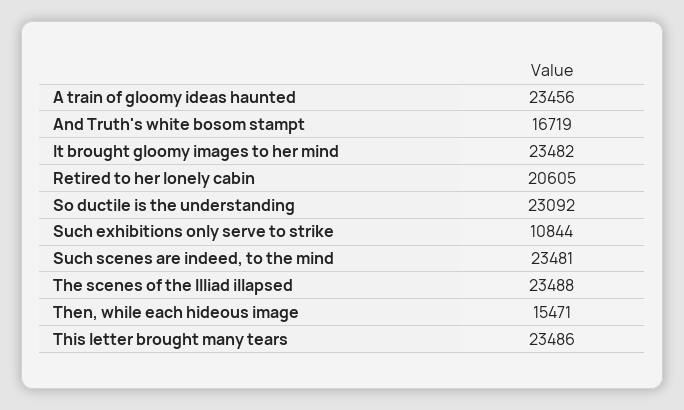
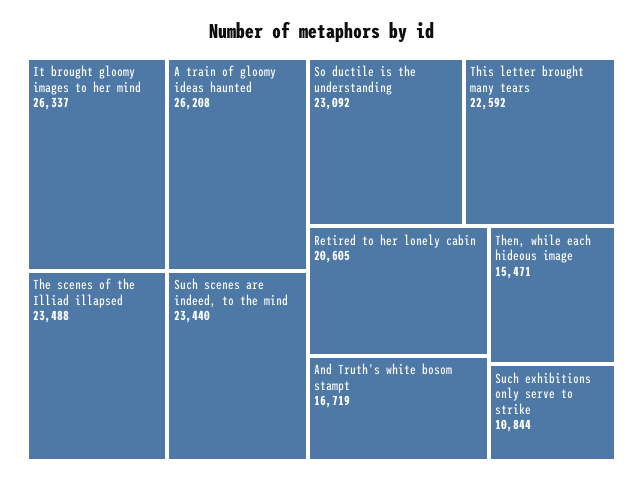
  {
-   "A train of gloomy ideas haunted": 23456,
+   "A train of gloomy ideas haunted": 26208,
    "And Truth's white bosom stampt": 16719,
-   "It brought gloomy images to her mind": 23482,
+   "It brought gloomy images to her mind": 26337,
    "Retired to her lonely cabin": 20605,
    "So ductile is the understanding": 23092,
    "Such exhibitions only serve to strike": 10844,
-   "Such scenes are indeed, to the mind": 23481,
+   "Such scenes are indeed, to the mind": 23440,
    "The scenes of the Illiad illapsed": 23488,
    "Then, while each hideous image": 15471,
-   "This letter brought many tears": 23486
+   "This letter brought many tears": 22592
  }

